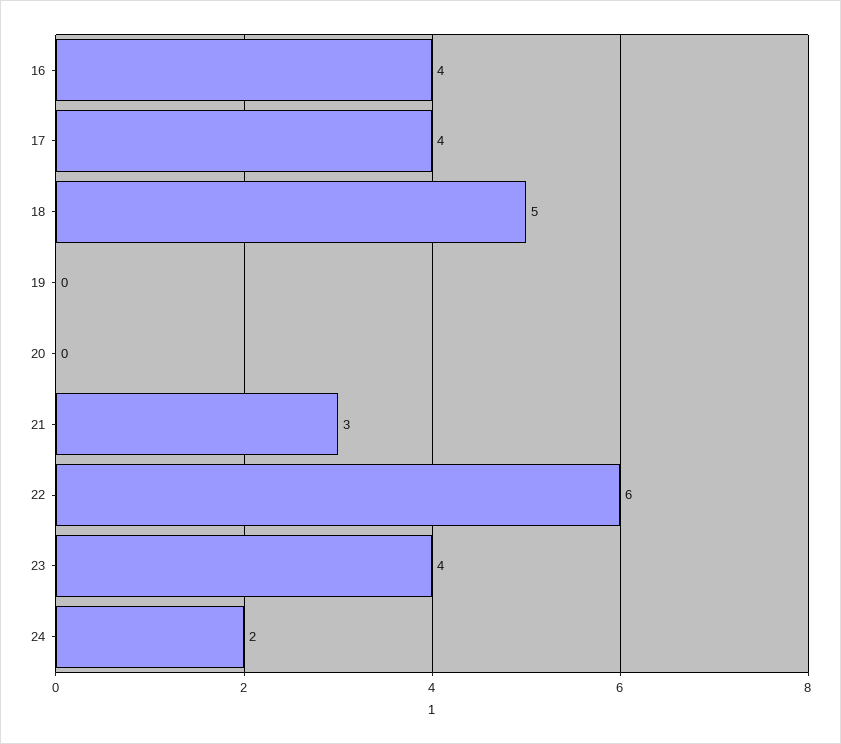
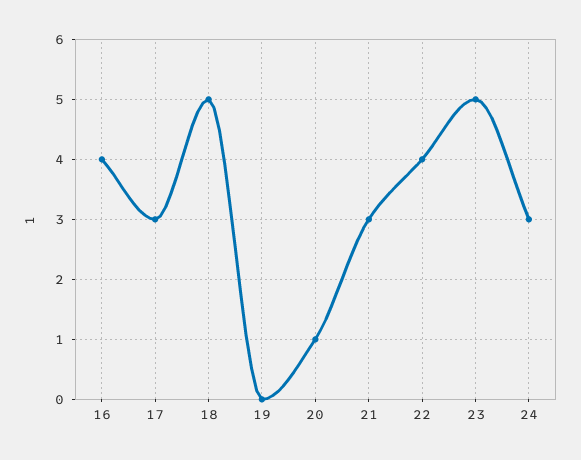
  {
    "16": 4,
-   "17": 4,
+   "17": 3,
    "18": 5,
    "19": 0,
-   "20": 0,
+   "20": 1,
    "21": 3,
-   "22": 6,
+   "22": 4,
-   "23": 4,
+   "23": 5,
-   "24": 2
+   "24": 3
  }

